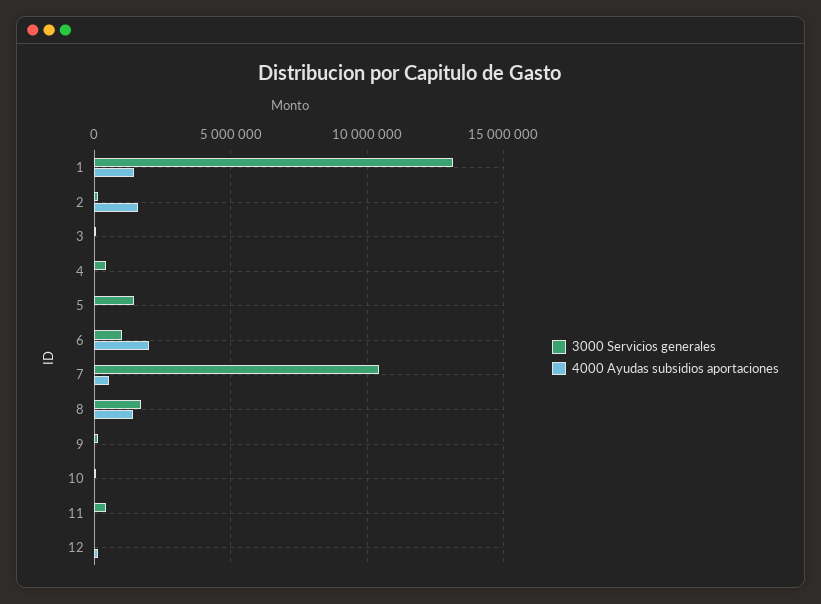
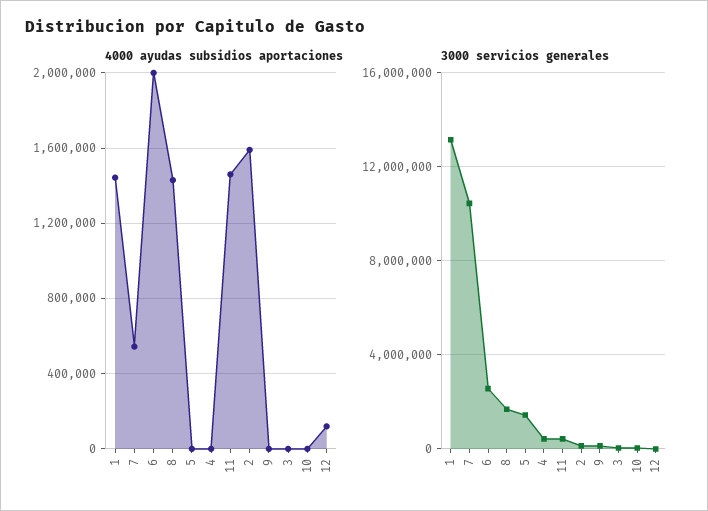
  {
    "3000 Servicios generales": {
      "1": 13000000,
      "2": 0,
      "3": 0,
      "4": 500000,
      "5": 1500000,
-     "6": 1000000,
+     "6": 2500000,
      "7": 10500000,
      "8": 1500000,
      "9": 0,
      "10": 0,
      "11": 500000,
      "12": 0
    },
    "4000 Ayudas subsidios aportaciones": {
      "1": 1450000,
      "2": 1600000,
      "3": 0,
      "4": 0,
      "5": 0,
      "6": 2000000,
      "7": 550000,
      "8": 1450000,
      "9": 0,
      "10": 0,
-     "11": 0,
+     "11": 1450000,
      "12": 100000
    }
  }

